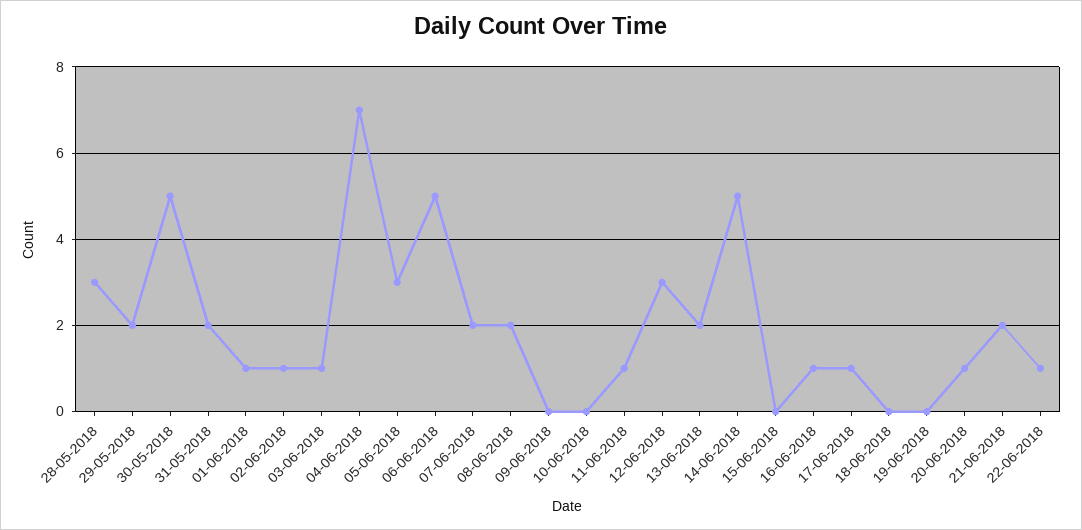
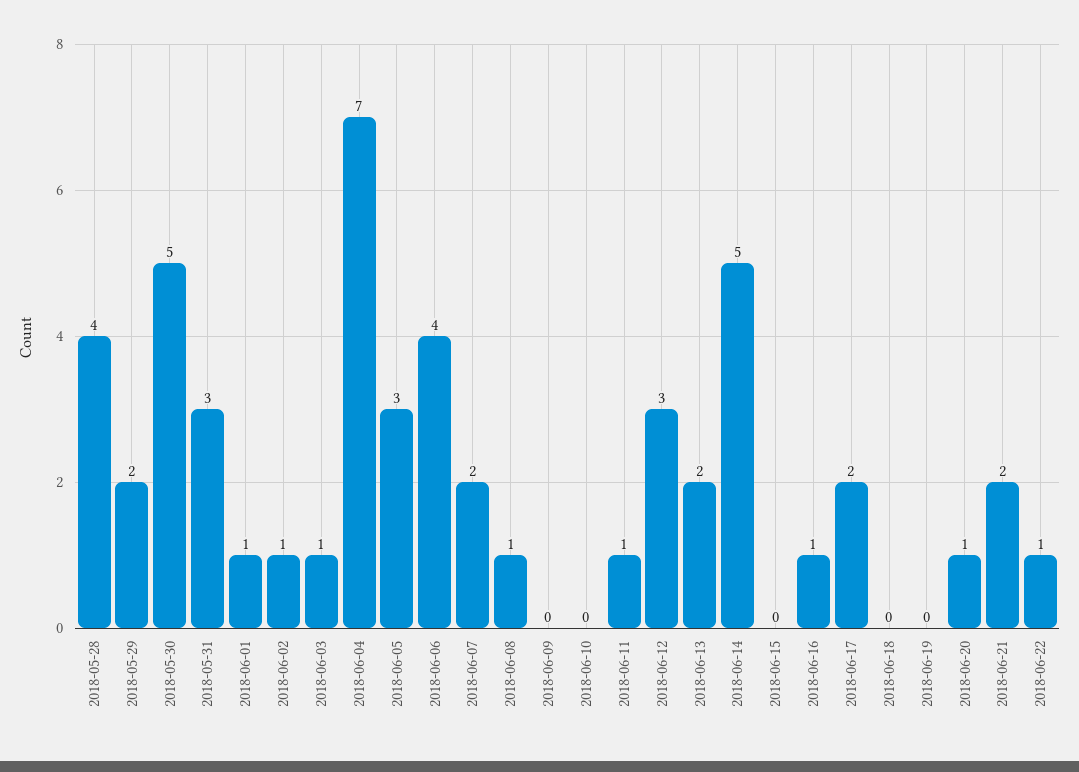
  {
-   "28-05-2018": 3,
+   "28-05-2018": 4,
    "29-05-2018": 2,
    "30-05-2018": 5,
-   "31-05-2018": 2,
+   "31-05-2018": 3,
    "01-06-2018": 1,
    "02-06-2018": 1,
    "03-06-2018": 1,
    "04-06-2018": 7,
    "05-06-2018": 3,
-   "06-06-2018": 5,
+   "06-06-2018": 4,
    "07-06-2018": 2,
-   "08-06-2018": 2,
+   "08-06-2018": 1,
    "09-06-2018": 0,
    "10-06-2018": 0,
    "11-06-2018": 1,
    "12-06-2018": 3,
    "13-06-2018": 2,
    "14-06-2018": 5,
    "15-06-2018": 0,
    "16-06-2018": 1,
-   "17-06-2018": 1,
+   "17-06-2018": 2,
    "18-06-2018": 0,
    "19-06-2018": 0,
    "20-06-2018": 1,
    "21-06-2018": 2,
    "22-06-2018": 1
  }

